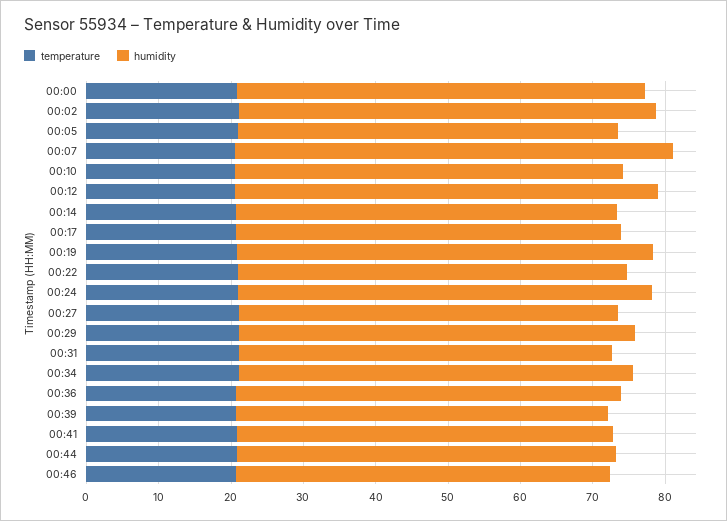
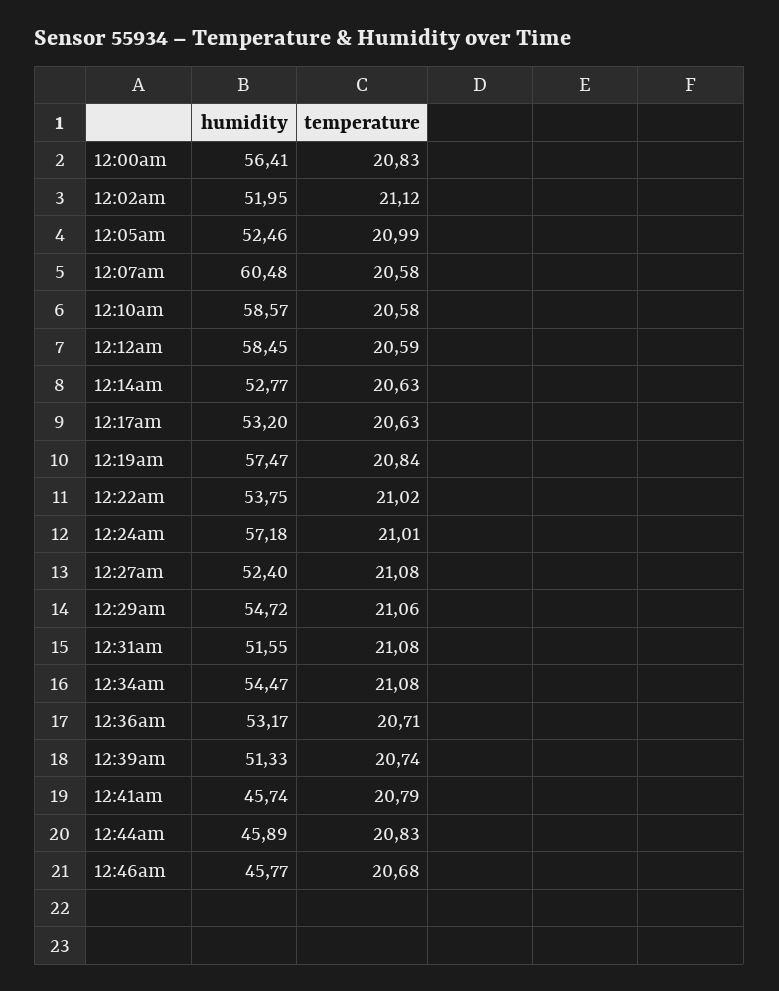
  {
    "temperature": {
      "00:00": 20.83,
      "00:02": 21.12,
      "00:05": 20.99,
      "00:07": 20.58,
      "00:10": 20.58,
      "00:12": 20.59,
      "00:14": 20.63,
      "00:17": 20.63,
      "00:19": 20.84,
      "00:22": 21.02,
      "00:24": 21.01,
      "00:27": 21.08,
      "00:29": 21.06,
      "00:31": 21.08,
      "00:34": 21.08,
      "00:36": 20.71,
      "00:39": 20.74,
      "00:41": 20.79,
      "00:44": 20.83,
      "00:46": 20.68
    },
    "humidity": {
      "00:00": 56.41,
-     "00:02": 58,
+     "00:02": 51.95,
      "00:05": 52.46,
      "00:07": 60.48,
-     "00:10": 54,
+     "00:10": 58.57,
      "00:12": 58.45,
      "00:14": 52.77,
      "00:17": 53.2,
      "00:19": 57.47,
      "00:22": 53.75,
      "00:24": 57.18,
      "00:27": 52.4,
      "00:29": 54.72,
      "00:31": 51.55,
      "00:34": 54.47,
      "00:36": 53.17,
      "00:39": 51.33,
-     "00:41": 52,
+     "00:41": 45.74,
-     "00:44": 52,
+     "00:44": 45.89,
-     "00:46": 52
+     "00:46": 45.77
    }
  }

